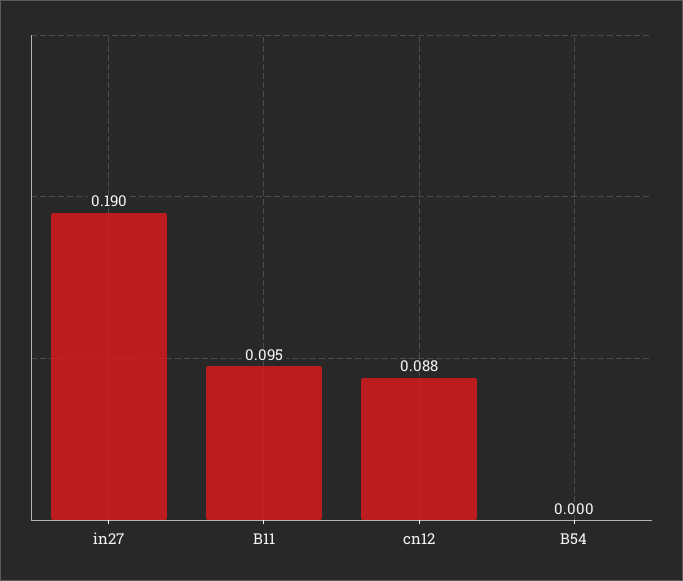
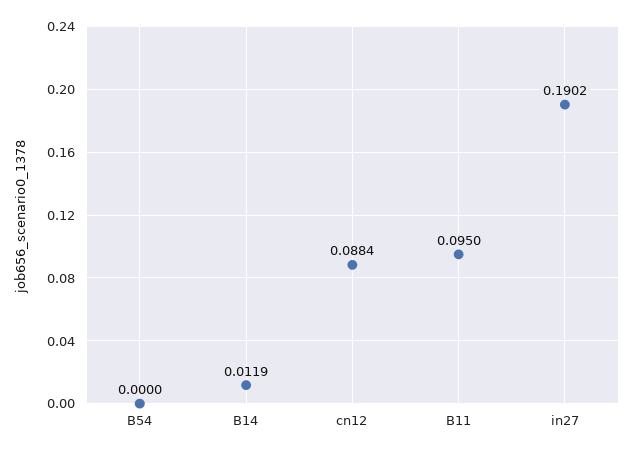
  {
    "in27": 0.1902,
    "B11": 0.095,
    "cn12": 0.0884,
-   "B54": 0
+   "B54": 0,
+   "B14": 0.0119
  }

